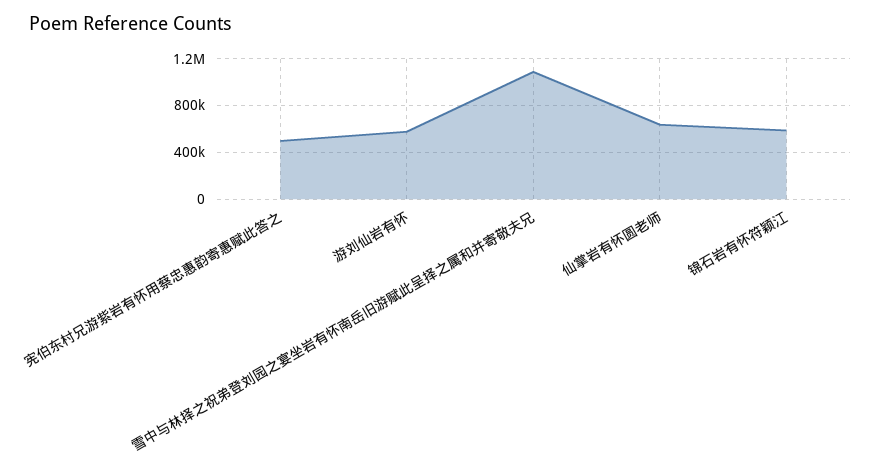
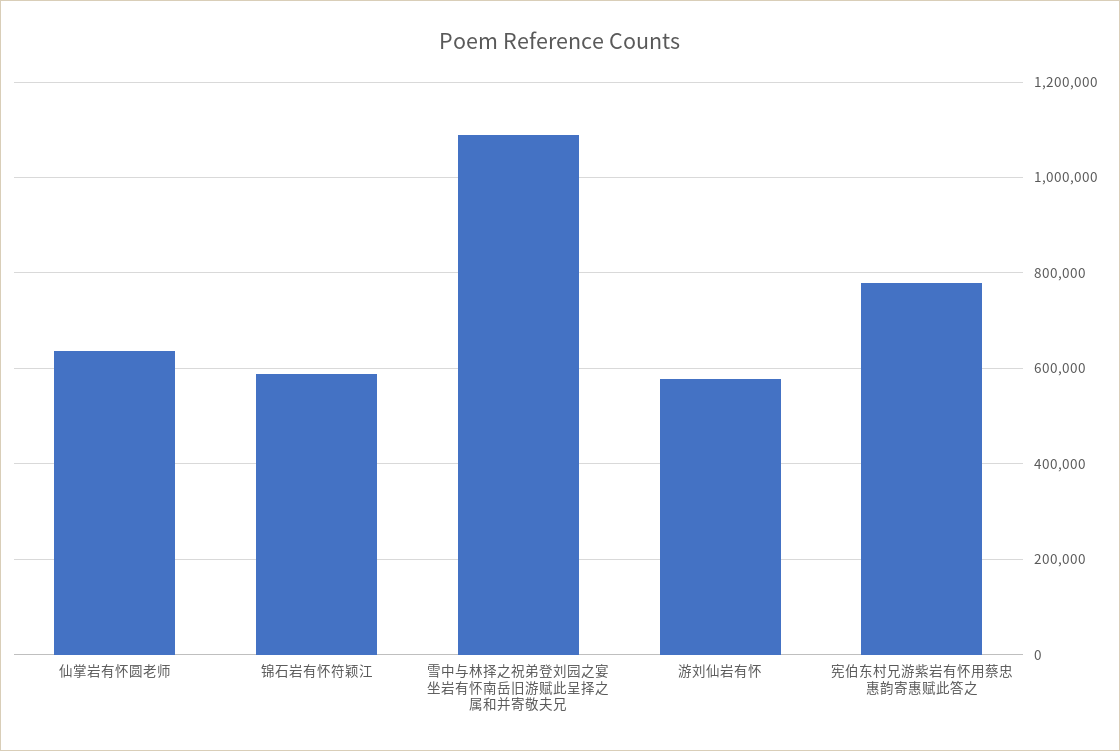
  {
-   "宪伯东村兄游紫岩有怀用蔡忠惠韵寄惠赋此答之": 500000,
+   "宪伯东村兄游紫岩有怀用蔡忠惠韵寄惠赋此答之": 780000,
    "游刘仙岩有怀": 580000,
    "雪中与林择之祝弟登刘园之宴坐岩有怀南岳旧游赋此呈择之属和并寄敬夫兄": 1080000,
    "仙掌岩有怀圆老师": 640000,
    "锦石岩有怀符颖江": 580000
  }

